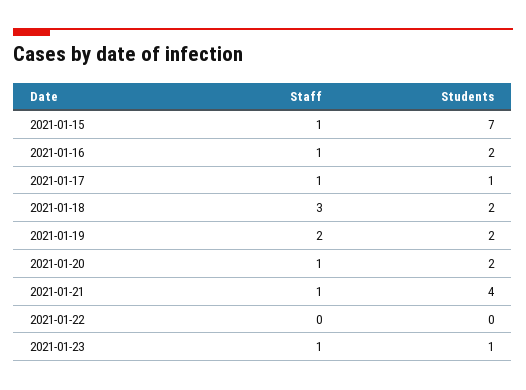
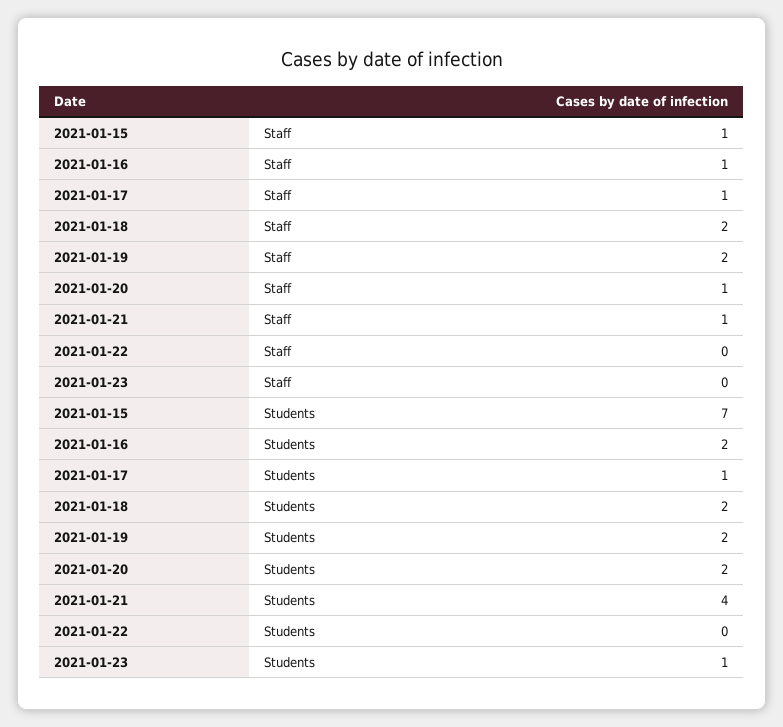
  {
    "Staff": {
      "2021-01-15": 1,
      "2021-01-16": 1,
      "2021-01-17": 1,
-     "2021-01-18": 3,
+     "2021-01-18": 2,
      "2021-01-19": 2,
      "2021-01-20": 1,
      "2021-01-21": 1,
      "2021-01-22": 0,
-     "2021-01-23": 1
+     "2021-01-23": 0
    },
    "Students": {
      "2021-01-15": 7,
      "2021-01-16": 2,
      "2021-01-17": 1,
      "2021-01-18": 2,
      "2021-01-19": 2,
      "2021-01-20": 2,
      "2021-01-21": 4,
      "2021-01-22": 0,
      "2021-01-23": 1
    }
  }

